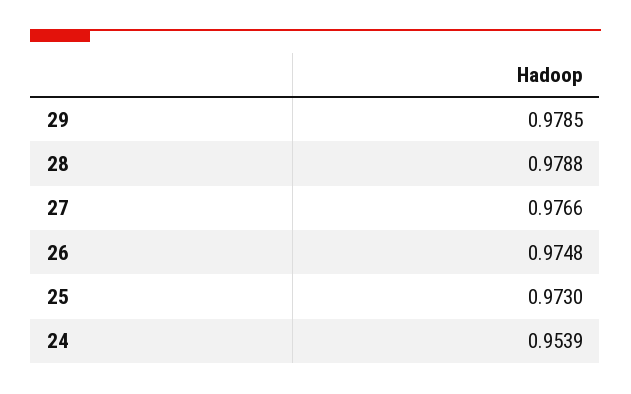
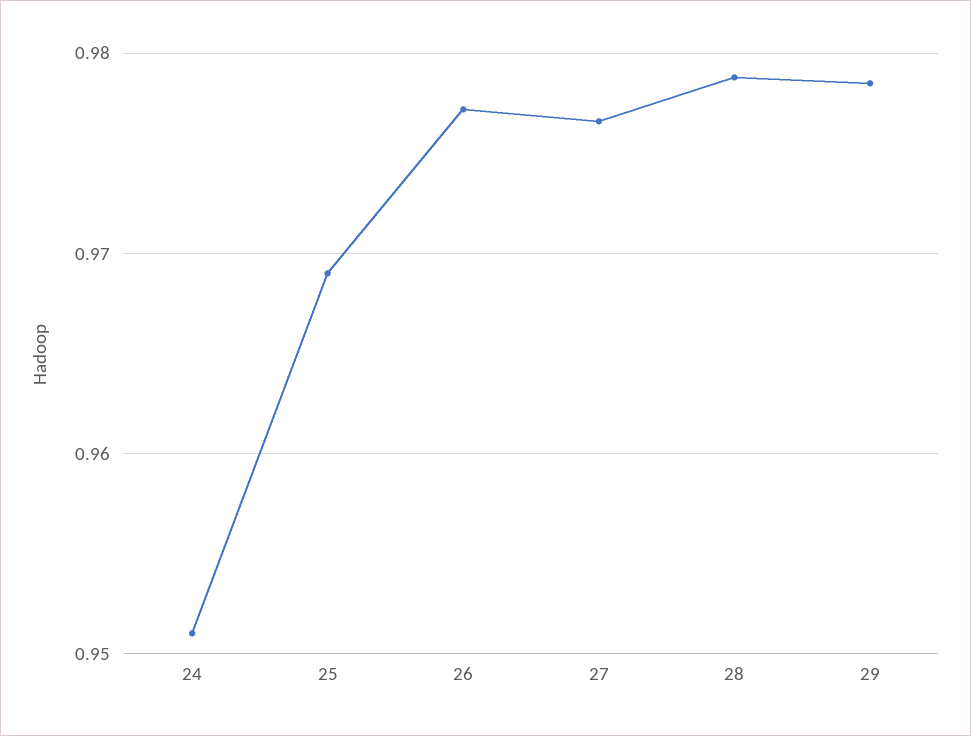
  {
    "29": 0.9785,
    "28": 0.9788,
    "27": 0.9766,
-   "26": 0.9748,
+   "26": 0.977,
-   "25": 0.973,
+   "25": 0.969,
-   "24": 0.9539
+   "24": 0.951
  }

